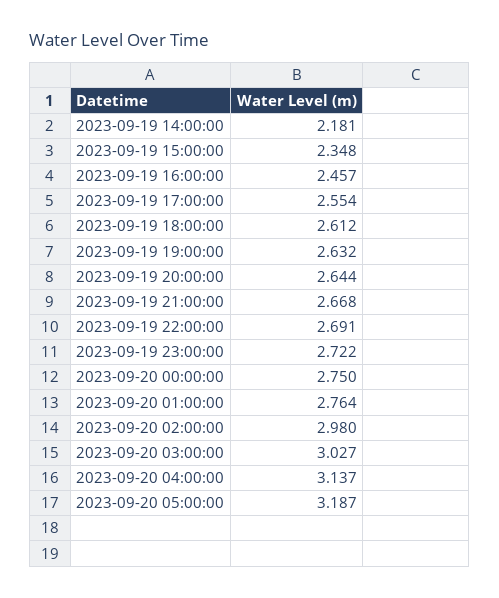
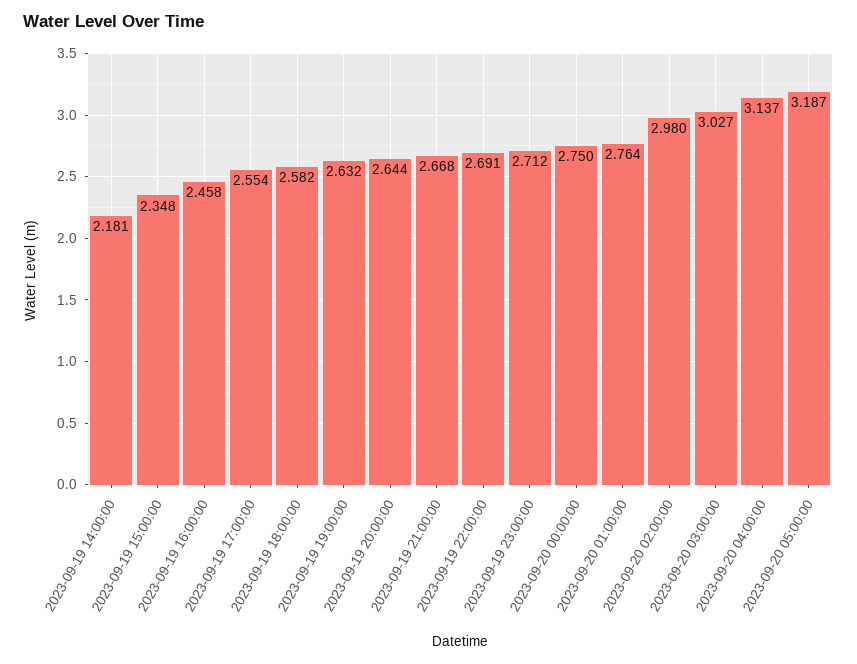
  {
    "2023-09-19 14:00:00": 2.181,
    "2023-09-19 15:00:00": 2.348,
-   "2023-09-19 16:00:00": 2.457,
+   "2023-09-19 16:00:00": 2.458,
    "2023-09-19 17:00:00": 2.554,
-   "2023-09-19 18:00:00": 2.612,
+   "2023-09-19 18:00:00": 2.582,
    "2023-09-19 19:00:00": 2.632,
    "2023-09-19 20:00:00": 2.644,
    "2023-09-19 21:00:00": 2.668,
    "2023-09-19 22:00:00": 2.691,
-   "2023-09-19 23:00:00": 2.722,
+   "2023-09-19 23:00:00": 2.712,
    "2023-09-20 00:00:00": 2.75,
    "2023-09-20 01:00:00": 2.764,
    "2023-09-20 02:00:00": 2.98,
    "2023-09-20 03:00:00": 3.027,
    "2023-09-20 04:00:00": 3.137,
    "2023-09-20 05:00:00": 3.187
  }

